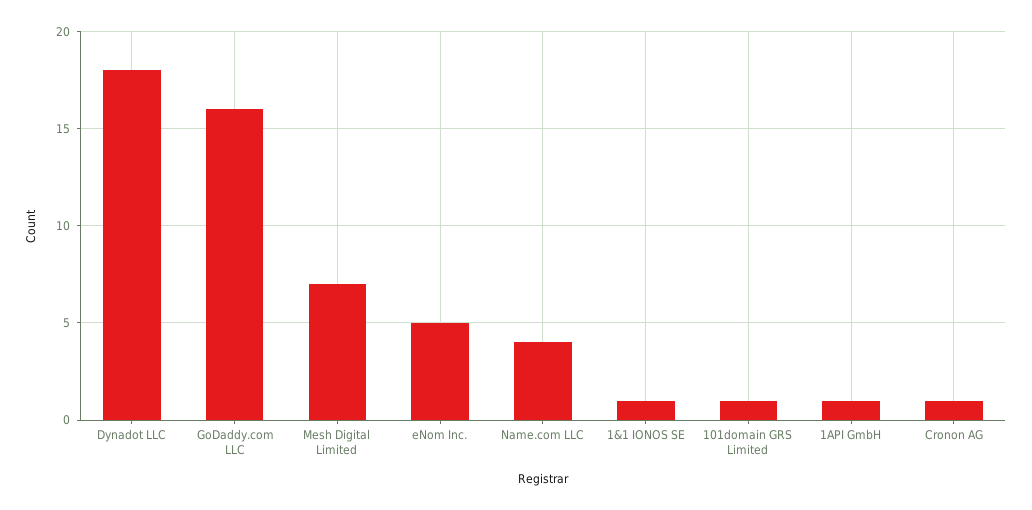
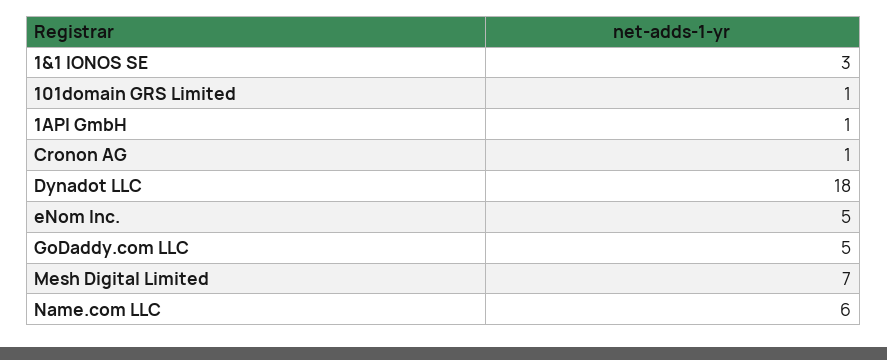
  {
    "Dynadot LLC": 18,
-   "GoDaddy.com LLC": 16,
+   "GoDaddy.com LLC": 5,
    "Mesh Digital Limited": 7,
    "eNom Inc.": 5,
-   "Name.com LLC": 4,
+   "Name.com LLC": 6,
-   "1&1 IONOS SE": 1,
+   "1&1 IONOS SE": 3,
    "101domain GRS Limited": 1,
    "1API GmbH": 1,
    "Cronon AG": 1
  }

